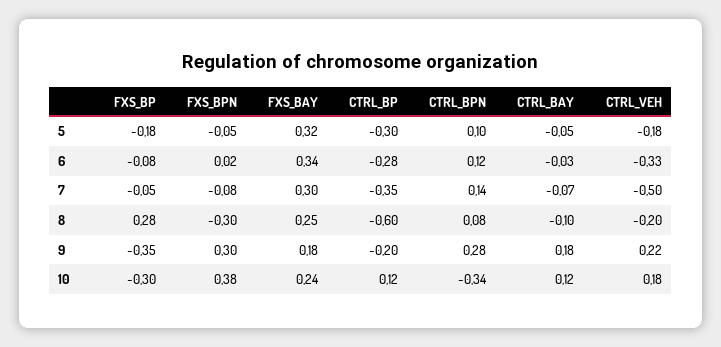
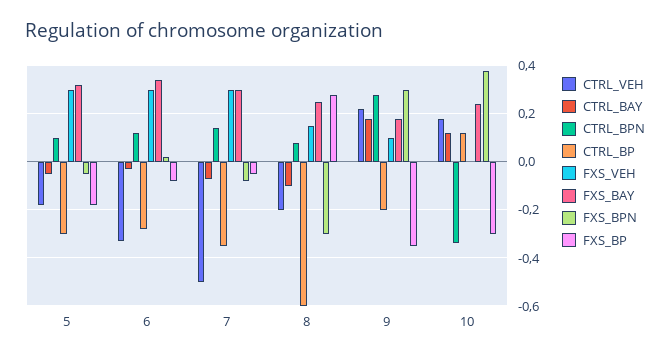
  {
    "FXS_BP": {
      "5": -0.18,
      "6": -0.08,
      "7": -0.05,
      "8": 0.28,
      "9": -0.35,
      "10": -0.3
    },
    "FXS_BPN": {
      "5": -0.05,
      "6": 0.02,
      "7": -0.08,
      "8": -0.3,
      "9": 0.3,
      "10": 0.38
    },
    "FXS_BAY": {
      "5": 0.32,
      "6": 0.34,
      "7": 0.3,
      "8": 0.25,
      "9": 0.18,
      "10": 0.24
    },
    "CTRL_BP": {
      "5": -0.3,
      "6": -0.28,
      "7": -0.35,
      "8": -0.6,
      "9": -0.2,
      "10": 0.12
    },
    "CTRL_BPN": {
      "5": 0.1,
      "6": 0.12,
      "7": 0.14,
      "8": 0.08,
      "9": 0.28,
      "10": -0.34
    },
    "CTRL_BAY": {
      "5": -0.05,
      "6": -0.03,
      "7": -0.07,
      "8": -0.1,
      "9": 0.18,
      "10": 0.12
    },
    "CTRL_VEH": {
      "5": -0.18,
      "6": -0.33,
      "7": -0.5,
      "8": -0.2,
      "9": 0.22,
      "10": 0.18
-   }
+   },
+   "FXS_VEH": {
+     "5": 0.3,
+     "6": 0.3,
+     "7": 0.3,
+     "8": 0.15,
+     "9": 0.1,
+     "10": 0
+   }
  }

